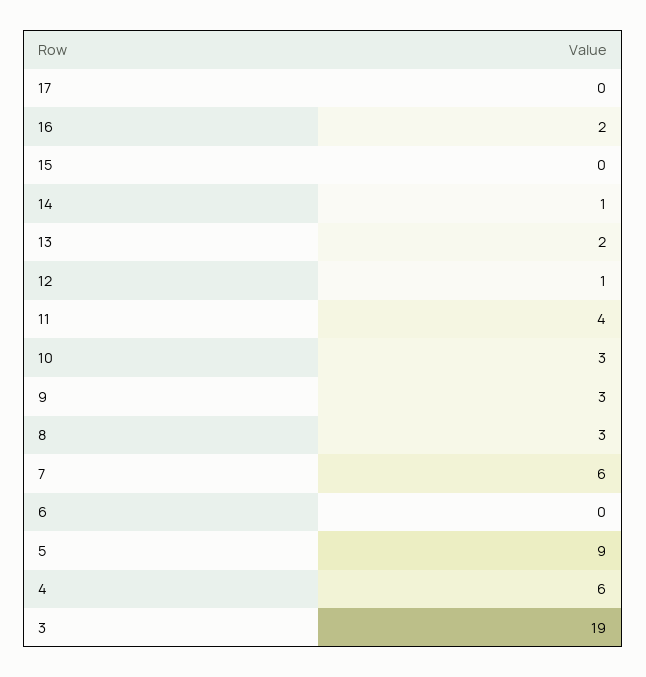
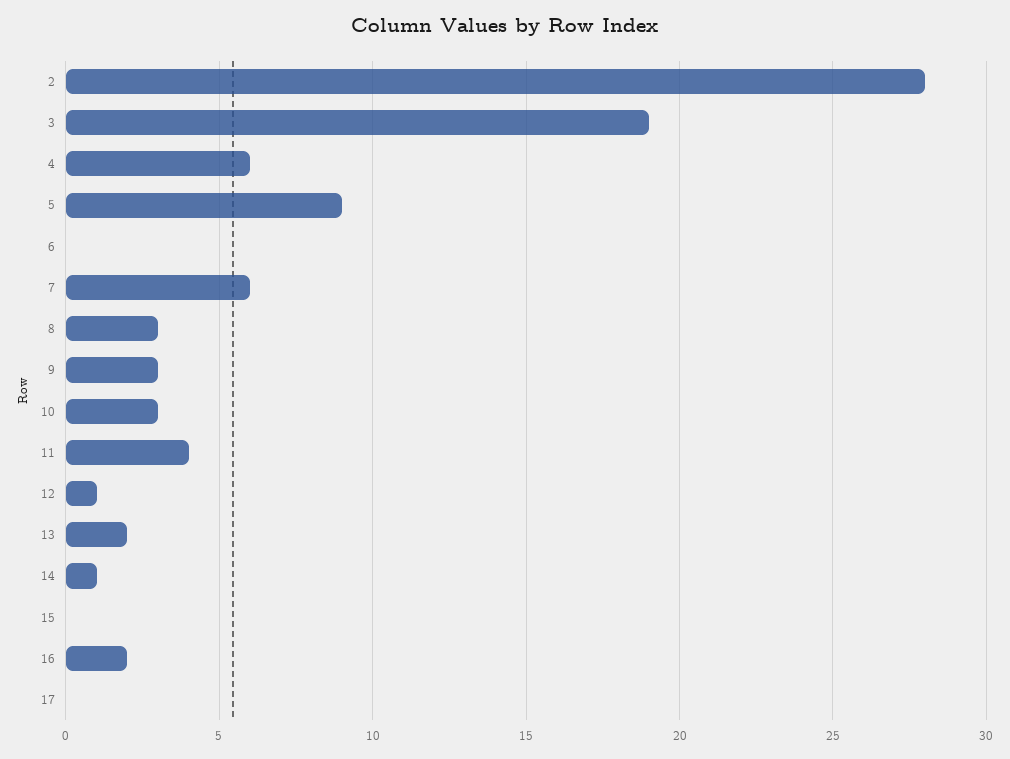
  {
    "17": 0,
    "16": 2,
    "15": 0,
    "14": 1,
    "13": 2,
    "12": 1,
    "11": 4,
    "10": 3,
    "9": 3,
    "8": 3,
    "7": 6,
    "6": 0,
    "5": 9,
    "4": 6,
-   "3": 19
+   "3": 19,
+   "2": 28
  }

